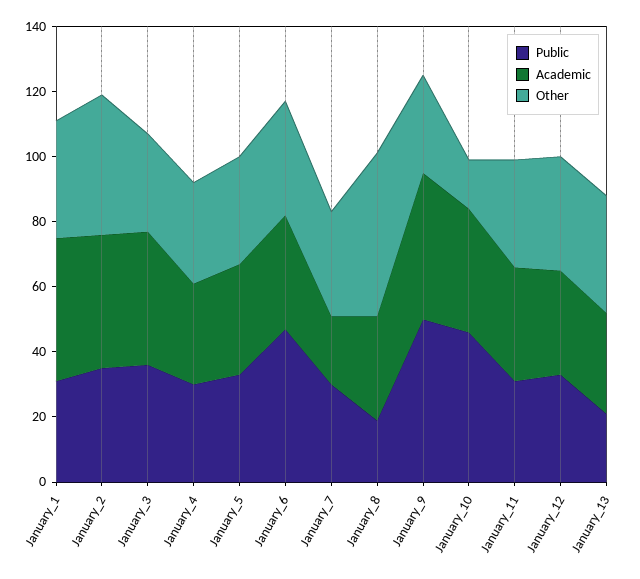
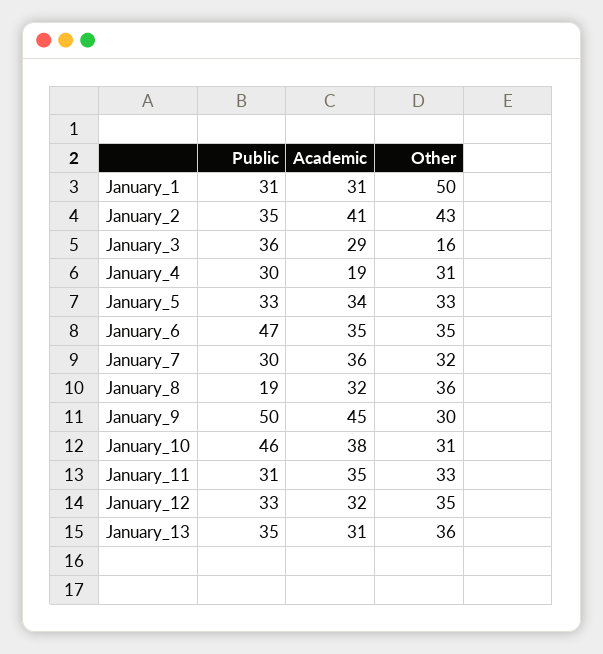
  {
    "Public": {
      "January_1": 31,
      "January_2": 35,
      "January_3": 36,
      "January_4": 30,
      "January_5": 33,
      "January_6": 47,
      "January_7": 30,
      "January_8": 19,
      "January_9": 50,
      "January_10": 46,
      "January_11": 31,
      "January_12": 33,
-     "January_13": 20
+     "January_13": 35
    },
    "Academic": {
-     "January_1": 45,
+     "January_1": 31,
      "January_2": 41,
-     "January_3": 40,
+     "January_3": 29,
-     "January_4": 30,
+     "January_4": 19,
      "January_5": 34,
      "January_6": 35,
-     "January_7": 20,
+     "January_7": 36,
      "January_8": 32,
      "January_9": 45,
      "January_10": 38,
      "January_11": 35,
      "January_12": 32,
      "January_13": 31
    },
    "Other": {
-     "January_1": 35,
+     "January_1": 50,
      "January_2": 43,
-     "January_3": 30,
+     "January_3": 16,
      "January_4": 31,
      "January_5": 33,
      "January_6": 35,
      "January_7": 32,
-     "January_8": 50,
+     "January_8": 36,
      "January_9": 30,
-     "January_10": 15,
+     "January_10": 31,
      "January_11": 33,
      "January_12": 35,
      "January_13": 36
    }
  }

